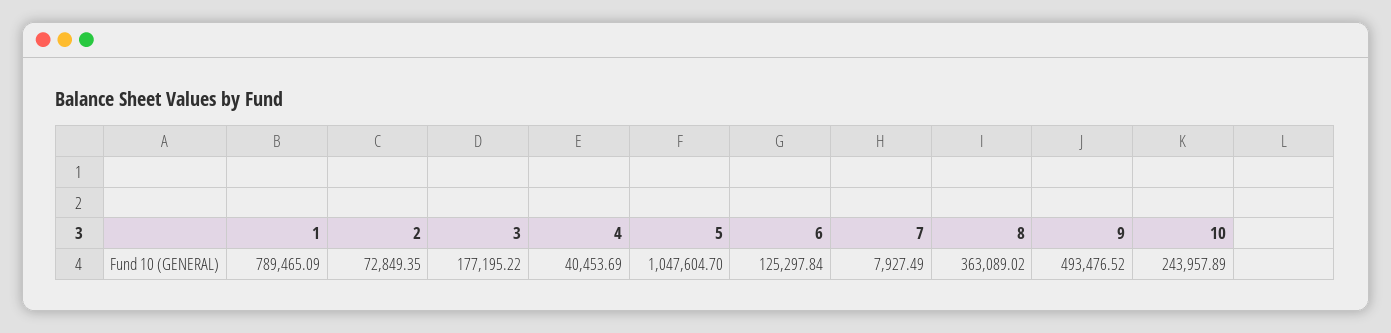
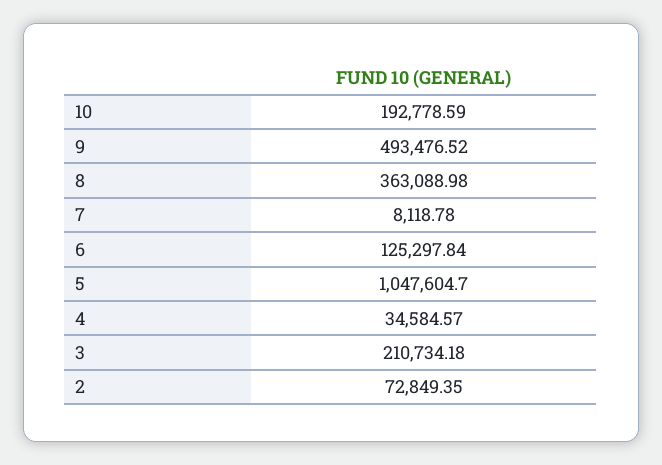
  {
-   "1": 789465.09,
    "2": 72849.35,
-   "3": 177195.22,
+   "3": 210734.18,
-   "4": 40453.69,
+   "4": 34584.57,
    "5": 1047604.7,
    "6": 125297.84,
-   "7": 7927.49,
+   "7": 8118.78,
-   "8": 363089.02,
+   "8": 363088.98,
    "9": 493476.52,
-   "10": 243957.89
+   "10": 192778.59
  }

